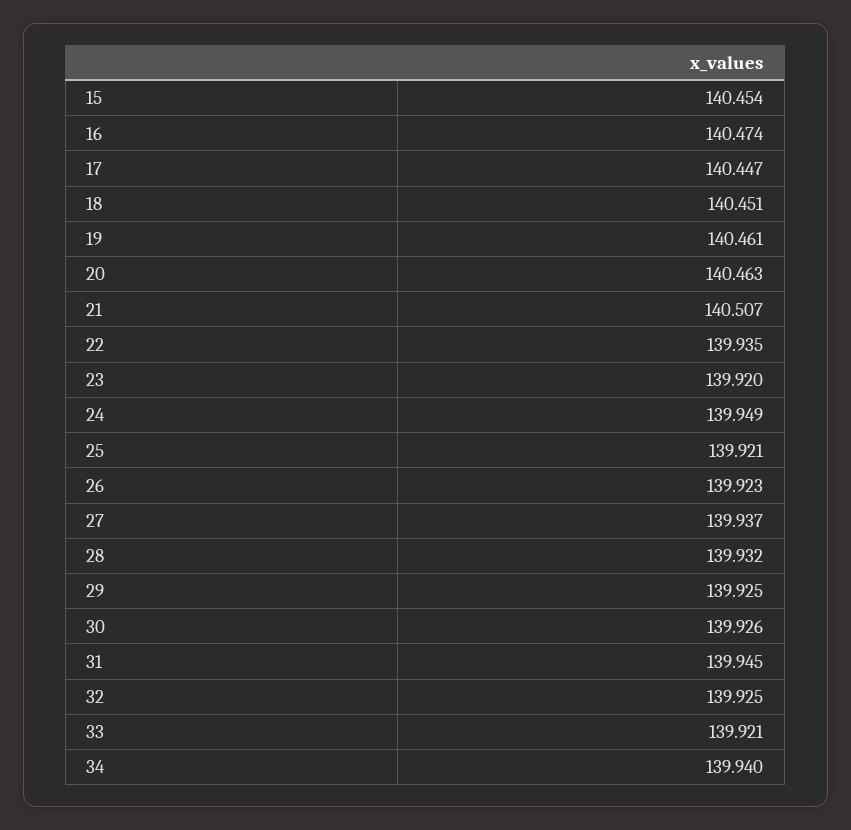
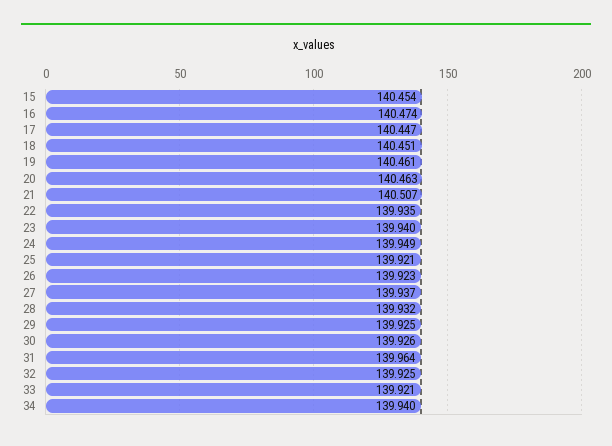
  {
    "15": 140.454,
    "16": 140.474,
    "17": 140.447,
    "18": 140.451,
    "19": 140.461,
    "20": 140.463,
    "21": 140.507,
    "22": 139.935,
-   "23": 139.92,
+   "23": 139.94,
    "24": 139.949,
    "25": 139.921,
    "26": 139.923,
    "27": 139.937,
    "28": 139.932,
    "29": 139.925,
    "30": 139.926,
-   "31": 139.945,
+   "31": 139.964,
    "32": 139.925,
    "33": 139.921,
    "34": 139.94
  }

